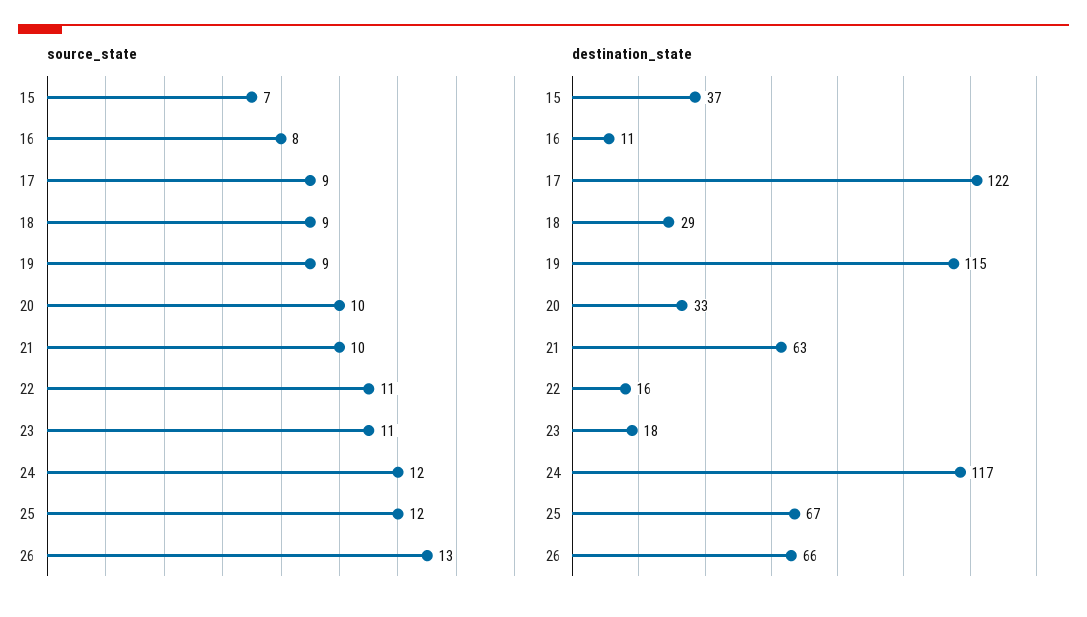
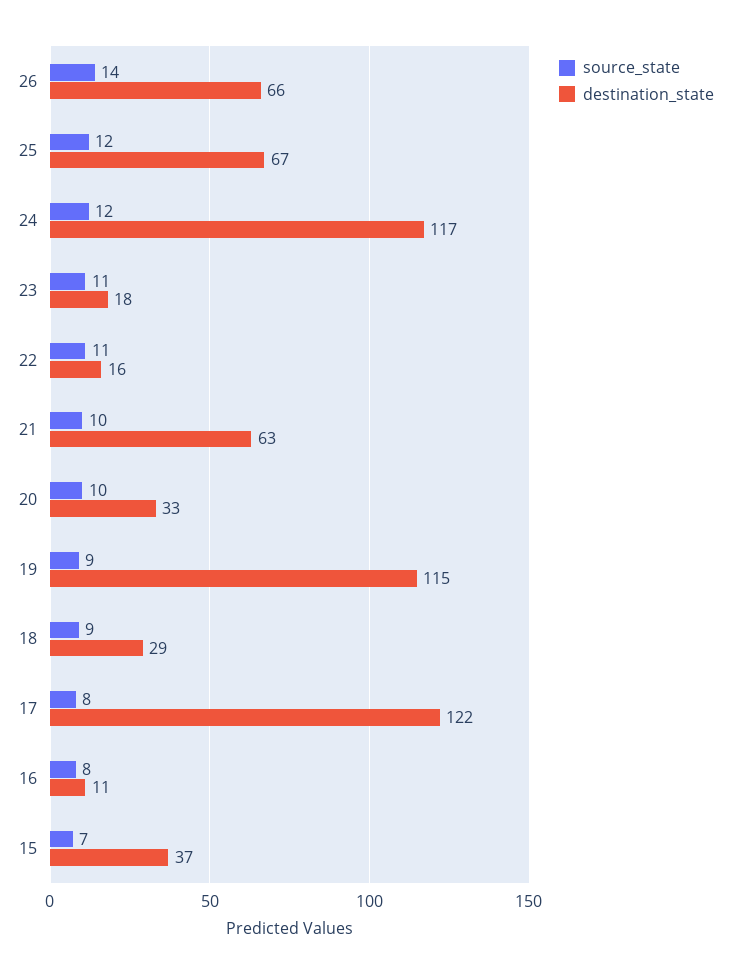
  {
    "source_state": {
      "15": 7,
      "16": 8,
-     "17": 9,
+     "17": 8,
      "18": 9,
      "19": 9,
      "20": 10,
      "21": 10,
      "22": 11,
      "23": 11,
      "24": 12,
      "25": 12,
-     "26": 13
+     "26": 14
    },
    "destination_state": {
      "15": 37,
      "16": 11,
      "17": 122,
      "18": 29,
      "19": 115,
      "20": 33,
      "21": 63,
      "22": 16,
      "23": 18,
      "24": 117,
      "25": 67,
      "26": 66
    }
  }

